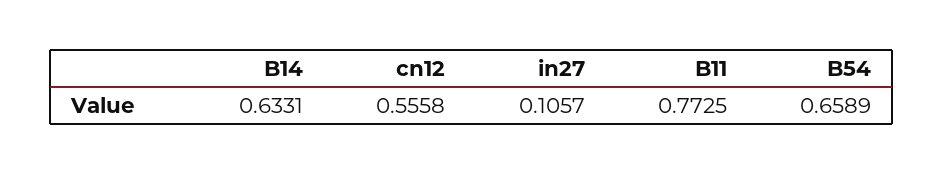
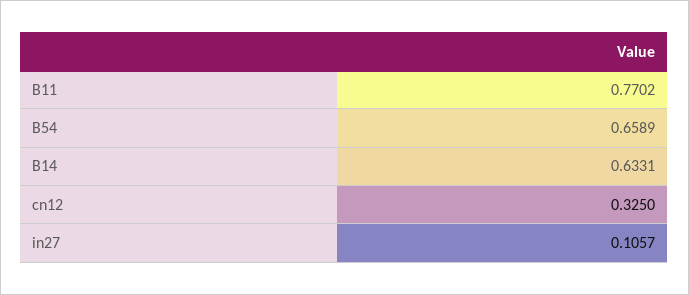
  {
    "B14": 0.6331,
-   "cn12": 0.5558,
+   "cn12": 0.325,
    "in27": 0.1057,
-   "B11": 0.7725,
+   "B11": 0.7702,
    "B54": 0.6589
  }

